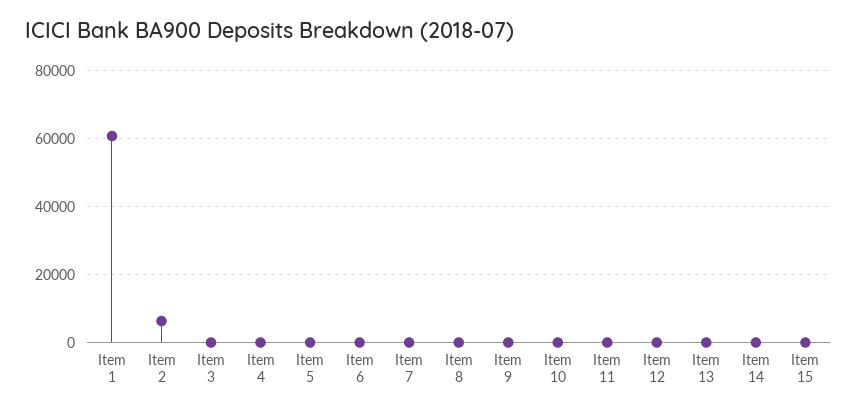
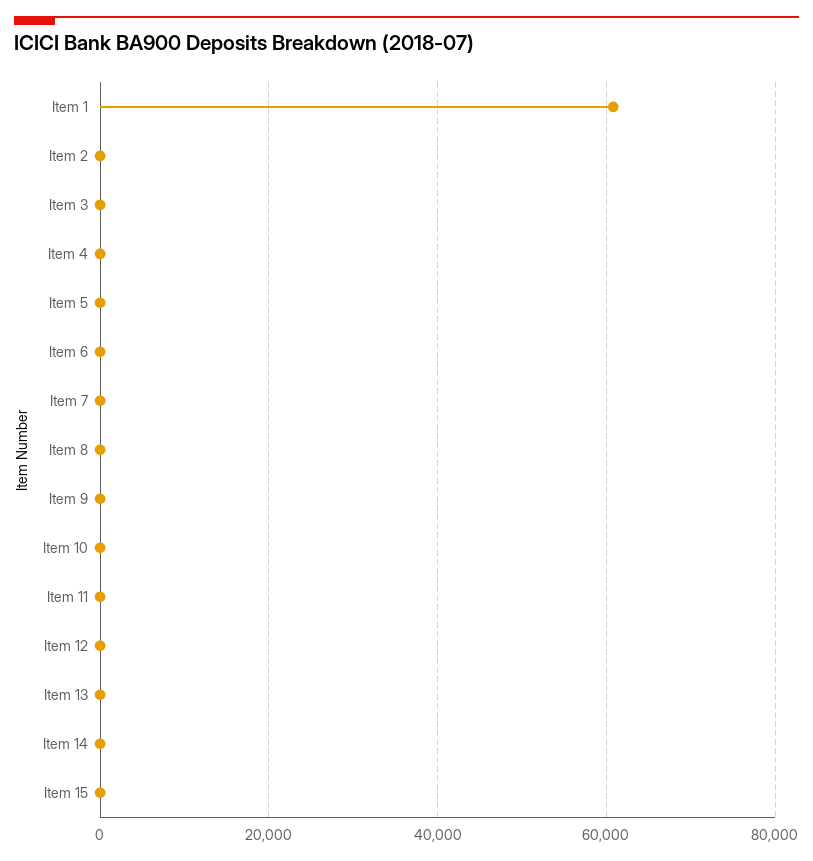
  {
    "Item 1": 60000,
-   "Item 2": 6000,
+   "Item 2": 0,
    "Item 3": 0,
    "Item 4": 0,
    "Item 5": 0,
    "Item 6": 0,
    "Item 7": 0,
    "Item 8": 0,
    "Item 9": 0,
    "Item 10": 0,
    "Item 11": 0,
    "Item 12": 0,
    "Item 13": 0,
    "Item 14": 0,
    "Item 15": 0
  }

